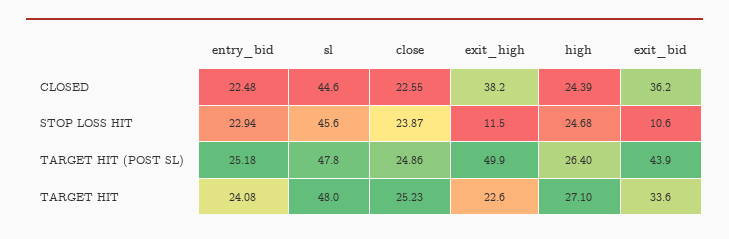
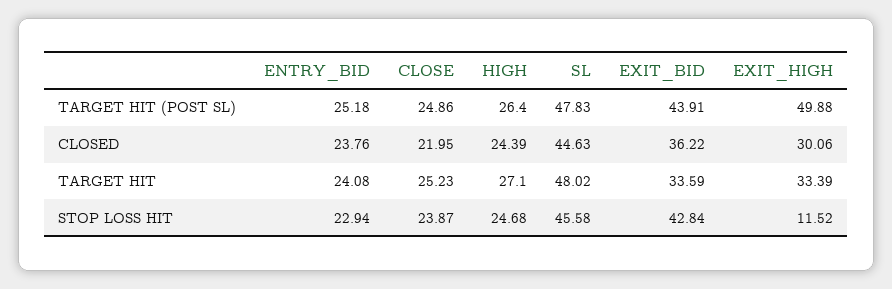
  {
    "entry_bid": {
-     "CLOSED": 22.48,
+     "CLOSED": 23.76,
      "STOP LOSS HIT": 22.94,
      "TARGET HIT (POST SL)": 25.18,
      "TARGET HIT": 24.08
    },
    "sl": {
      "CLOSED": 44.63,
      "STOP LOSS HIT": 45.58,
      "TARGET HIT (POST SL)": 47.83,
      "TARGET HIT": 48.02
    },
    "close": {
-     "CLOSED": 22.55,
+     "CLOSED": 21.95,
      "STOP LOSS HIT": 23.87,
      "TARGET HIT (POST SL)": 24.86,
      "TARGET HIT": 25.23
    },
    "exit_high": {
-     "CLOSED": 38.2,
+     "CLOSED": 30.06,
      "STOP LOSS HIT": 11.52,
      "TARGET HIT (POST SL)": 49.88,
-     "TARGET HIT": 22.6
+     "TARGET HIT": 33.39
    },
    "high": {
      "CLOSED": 24.39,
      "STOP LOSS HIT": 24.68,
      "TARGET HIT (POST SL)": 26.4,
      "TARGET HIT": 27.1
    },
    "exit_bid": {
      "CLOSED": 36.22,
-     "STOP LOSS HIT": 10.6,
+     "STOP LOSS HIT": 42.84,
      "TARGET HIT (POST SL)": 43.91,
      "TARGET HIT": 33.59
    }
  }

